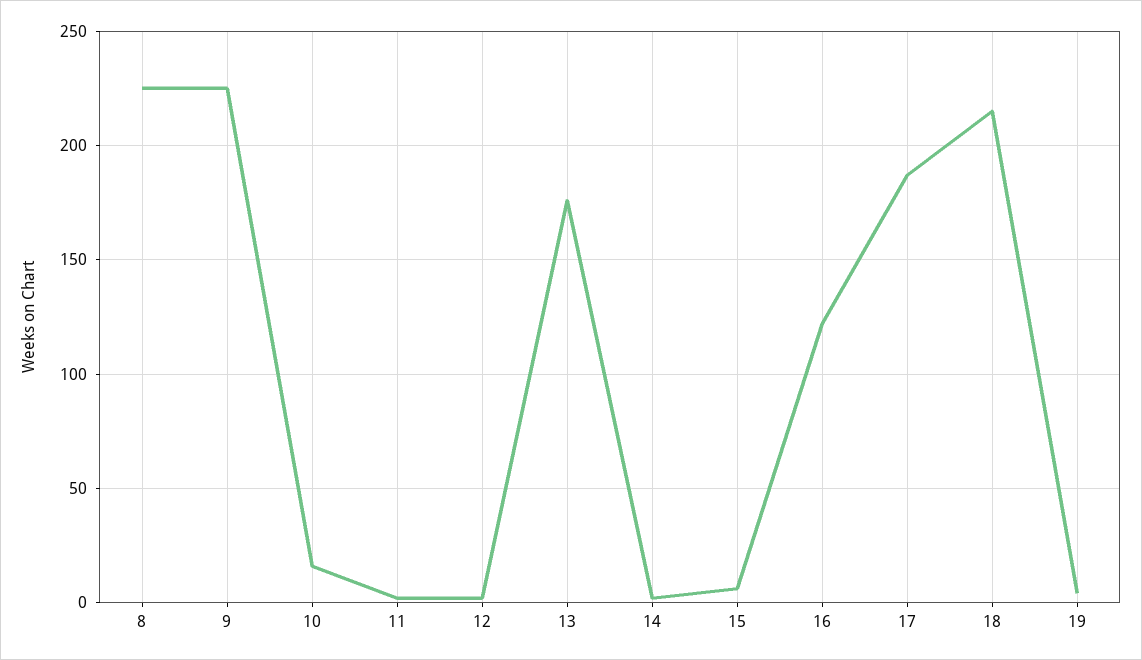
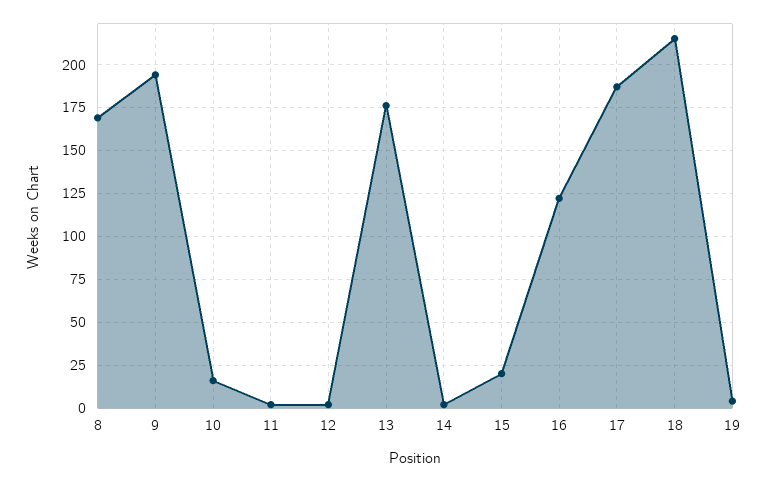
  {
-   "8": 225,
+   "8": 170,
-   "9": 225,
+   "9": 195,
    "10": 15,
    "11": 0,
    "12": 0,
    "13": 175,
    "14": 0,
-   "15": 5,
+   "15": 20,
    "16": 120,
    "17": 185,
    "18": 215,
    "19": 5
  }

